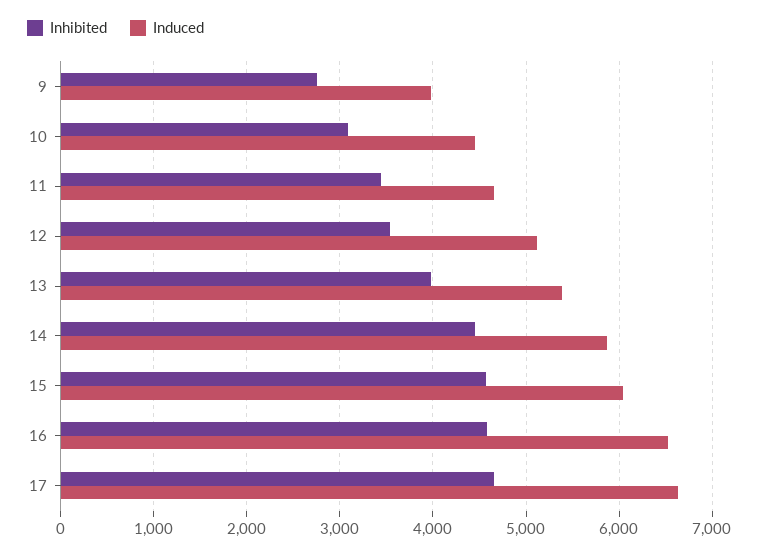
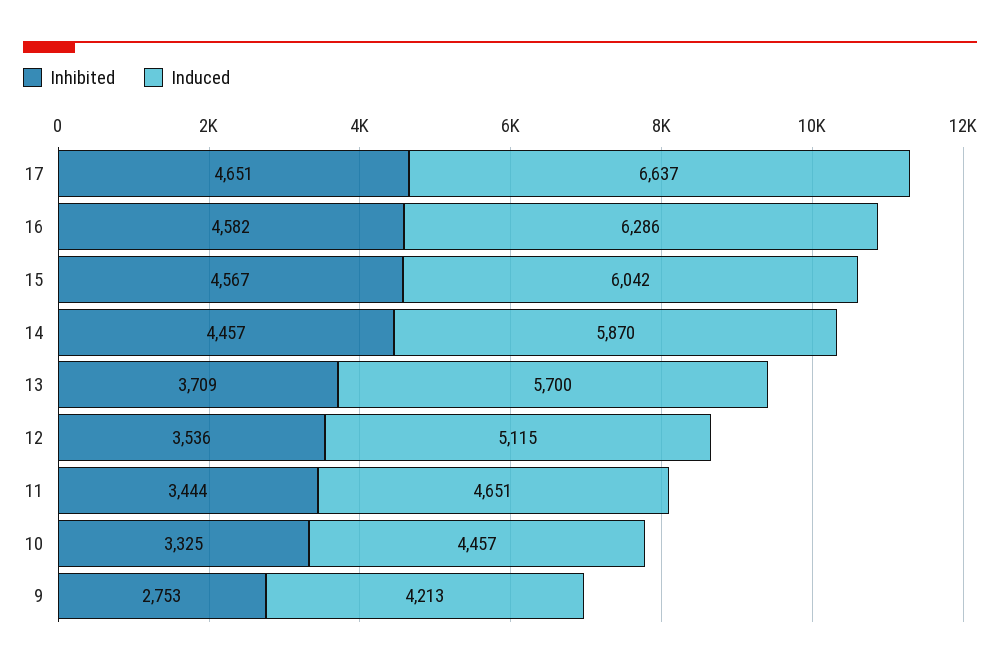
  {
    "Inhibited": {
      "9": 2753,
-     "10": 3100,
+     "10": 3325,
      "11": 3444,
      "12": 3536,
-     "13": 4000,
+     "13": 3709,
      "14": 4457,
      "15": 4567,
      "16": 4582,
      "17": 4651
    },
    "Induced": {
-     "9": 4000,
+     "9": 4213,
      "10": 4457,
      "11": 4651,
      "12": 5115,
-     "13": 5400,
+     "13": 5700,
      "14": 5870,
      "15": 6042,
-     "16": 6500,
+     "16": 6286,
      "17": 6637
    }
  }

